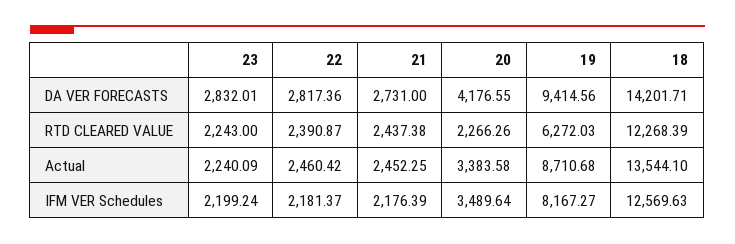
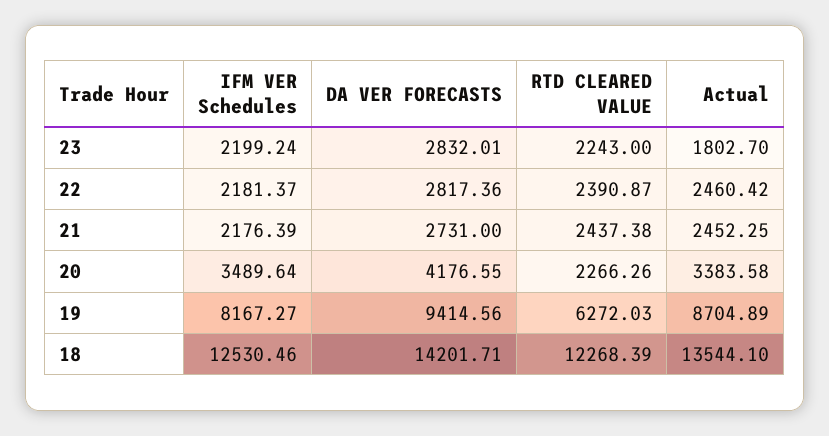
  {
    "23": {
      "DA VER FORECASTS": 2832.01,
      "RTD CLEARED VALUE": 2243,
-     "Actual": 2240.09,
+     "Actual": 1802.7,
      "IFM VER Schedules": 2199.24
    },
    "22": {
      "DA VER FORECASTS": 2817.36,
      "RTD CLEARED VALUE": 2390.87,
      "Actual": 2460.42,
      "IFM VER Schedules": 2181.37
    },
    "21": {
      "DA VER FORECASTS": 2731,
      "RTD CLEARED VALUE": 2437.38,
      "Actual": 2452.25,
      "IFM VER Schedules": 2176.39
    },
    "20": {
      "DA VER FORECASTS": 4176.55,
      "RTD CLEARED VALUE": 2266.26,
      "Actual": 3383.58,
      "IFM VER Schedules": 3489.64
    },
    "19": {
      "DA VER FORECASTS": 9414.56,
      "RTD CLEARED VALUE": 6272.03,
-     "Actual": 8710.68,
+     "Actual": 8704.89,
      "IFM VER Schedules": 8167.27
    },
    "18": {
      "DA VER FORECASTS": 14201.71,
      "RTD CLEARED VALUE": 12268.39,
      "Actual": 13544.1,
-     "IFM VER Schedules": 12569.63
+     "IFM VER Schedules": 12530.46
    }
  }

